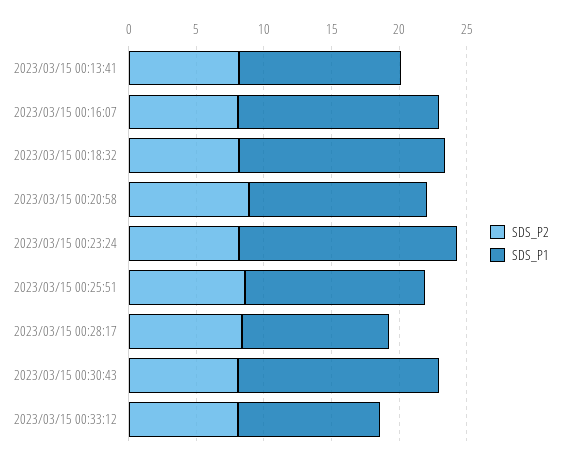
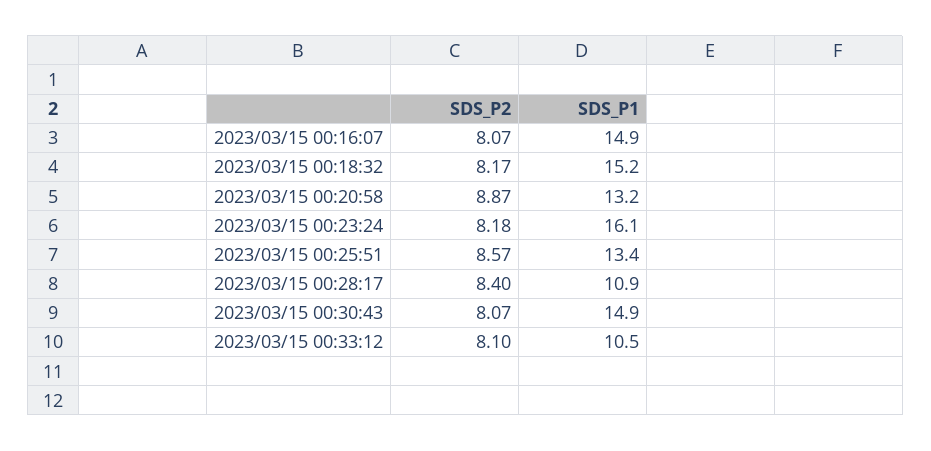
  {
    "SDS_P2": {
-     "2023/03/15 00:13:41": 8,
      "2023/03/15 00:16:07": 8.07,
      "2023/03/15 00:18:32": 8.17,
      "2023/03/15 00:20:58": 8.87,
      "2023/03/15 00:23:24": 8.18,
      "2023/03/15 00:25:51": 8.57,
      "2023/03/15 00:28:17": 8.4,
      "2023/03/15 00:30:43": 8.07,
      "2023/03/15 00:33:12": 8.1
    },
    "SDS_P1": {
-     "2023/03/15 00:13:41": 12,
      "2023/03/15 00:16:07": 14.9,
      "2023/03/15 00:18:32": 15.2,
      "2023/03/15 00:20:58": 13.2,
      "2023/03/15 00:23:24": 16.1,
      "2023/03/15 00:25:51": 13.4,
      "2023/03/15 00:28:17": 10.9,
      "2023/03/15 00:30:43": 14.9,
      "2023/03/15 00:33:12": 10.5
    }
  }

